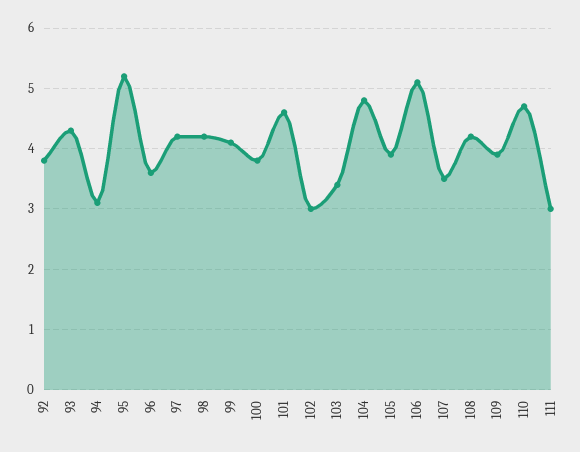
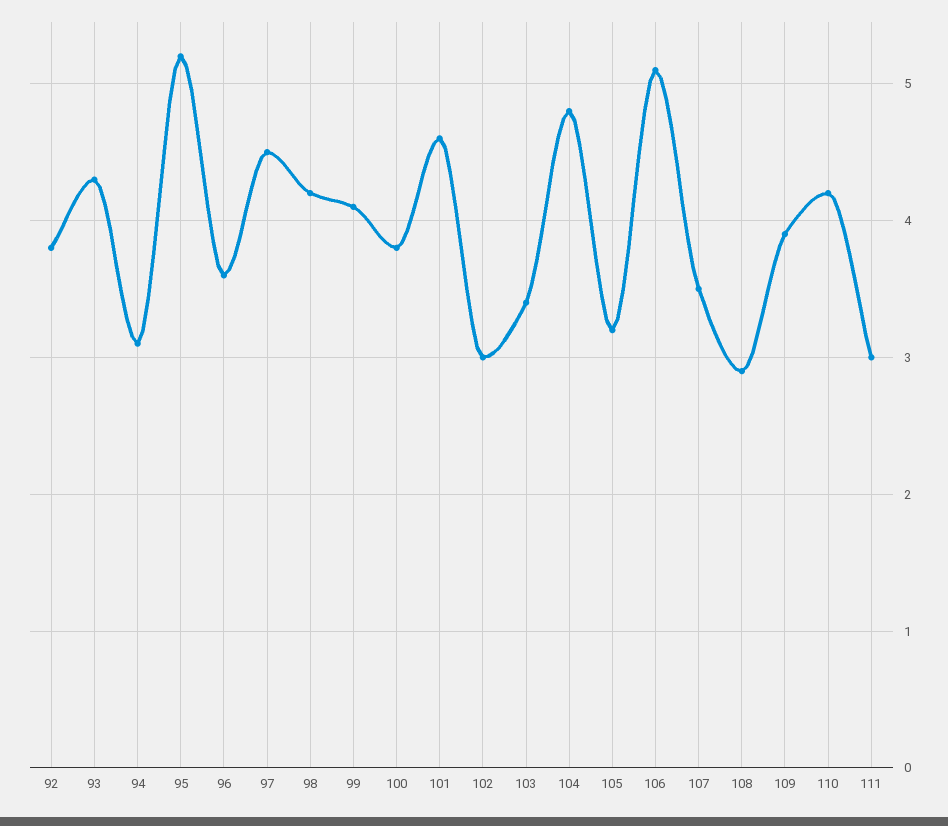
  {
    "92": 3.8,
    "93": 4.3,
    "94": 3.1,
    "95": 5.2,
    "96": 3.6,
-   "97": 4.2,
+   "97": 4.5,
    "98": 4.2,
    "99": 4.1,
    "100": 3.8,
    "101": 4.6,
    "102": 3,
    "103": 3.4,
    "104": 4.8,
-   "105": 3.9,
+   "105": 3.2,
    "106": 5.1,
    "107": 3.5,
-   "108": 4.2,
+   "108": 2.9,
    "109": 3.9,
-   "110": 4.7,
+   "110": 4.2,
    "111": 3
  }

